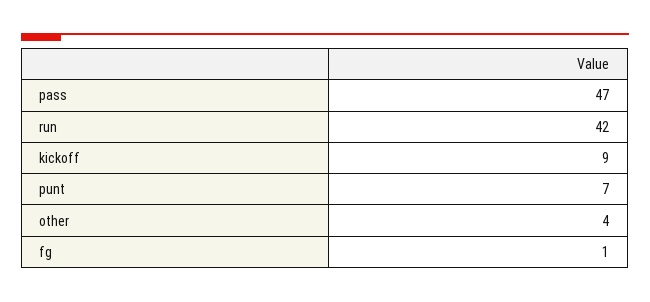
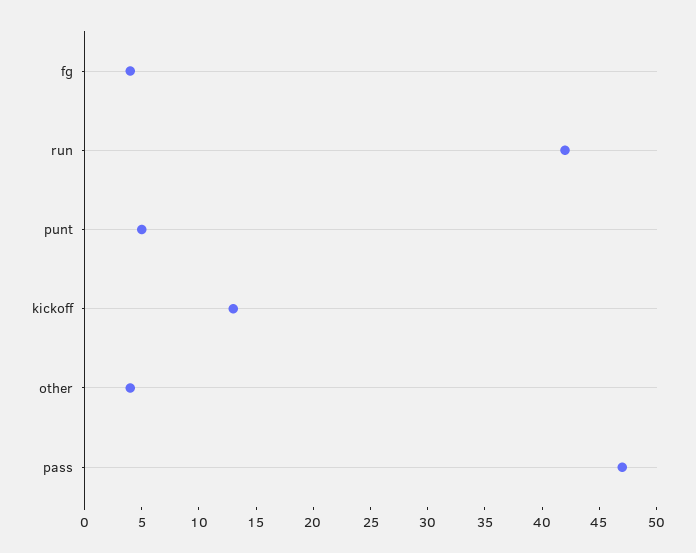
  {
    "pass": 47,
    "run": 42,
-   "kickoff": 9,
+   "kickoff": 13,
-   "punt": 7,
+   "punt": 5,
    "other": 4,
-   "fg": 1
+   "fg": 4
  }

